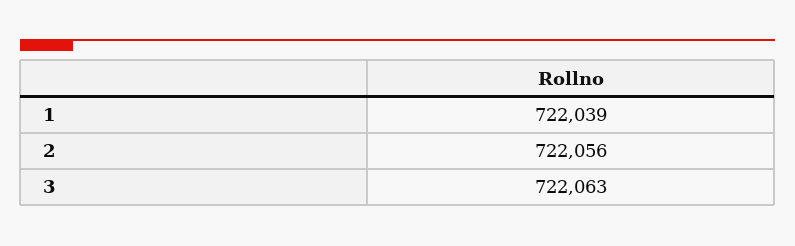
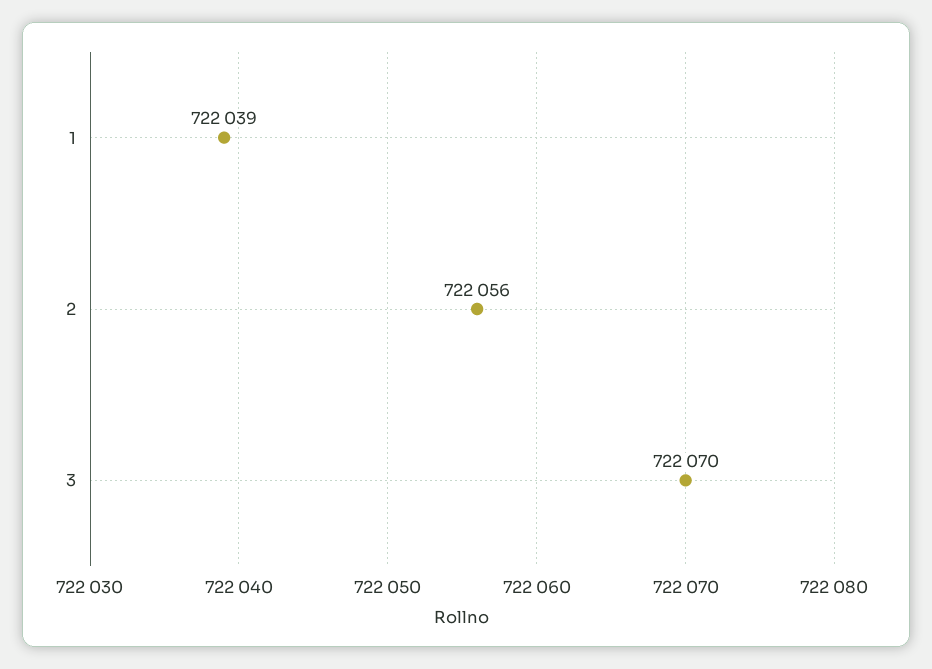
  {
    "1": 722039,
    "2": 722056,
-   "3": 722063
+   "3": 722070
  }

